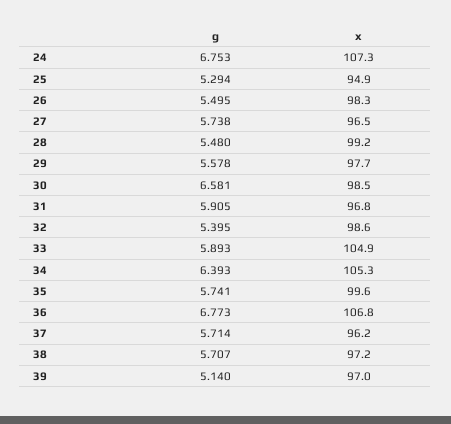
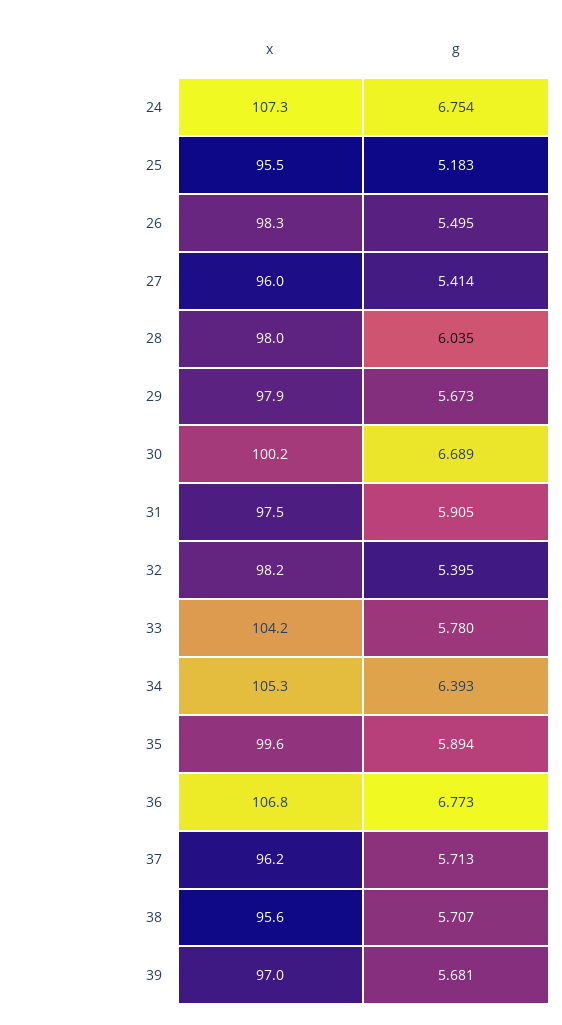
  {
    "g": {
-     "24": 6.753,
+     "24": 6.754,
-     "25": 5.294,
+     "25": 5.183,
      "26": 5.495,
-     "27": 5.738,
+     "27": 5.414,
-     "28": 5.48,
+     "28": 6.035,
-     "29": 5.578,
+     "29": 5.673,
-     "30": 6.581,
+     "30": 6.689,
      "31": 5.905,
      "32": 5.395,
-     "33": 5.893,
+     "33": 5.78,
      "34": 6.393,
-     "35": 5.741,
+     "35": 5.894,
      "36": 6.773,
-     "37": 5.714,
+     "37": 5.713,
      "38": 5.707,
-     "39": 5.14
+     "39": 5.681
    },
    "x": {
      "24": 107.3,
-     "25": 94.9,
+     "25": 95.5,
      "26": 98.3,
-     "27": 96.5,
+     "27": 96,
-     "28": 99.2,
+     "28": 98,
-     "29": 97.7,
+     "29": 97.9,
-     "30": 98.5,
+     "30": 100.2,
-     "31": 96.8,
+     "31": 97.5,
-     "32": 98.6,
+     "32": 98.2,
-     "33": 104.9,
+     "33": 104.2,
      "34": 105.3,
      "35": 99.6,
      "36": 106.8,
      "37": 96.2,
-     "38": 97.2,
+     "38": 95.6,
      "39": 97
    }
  }

